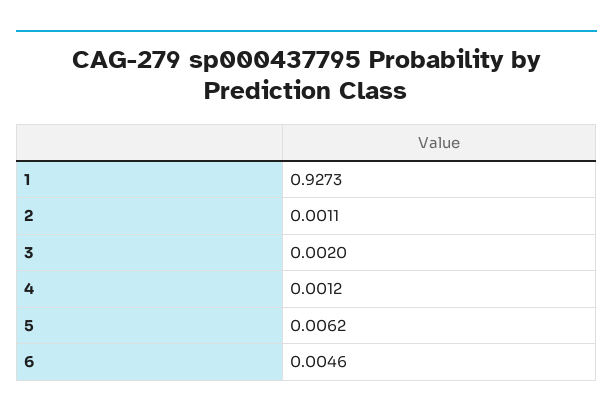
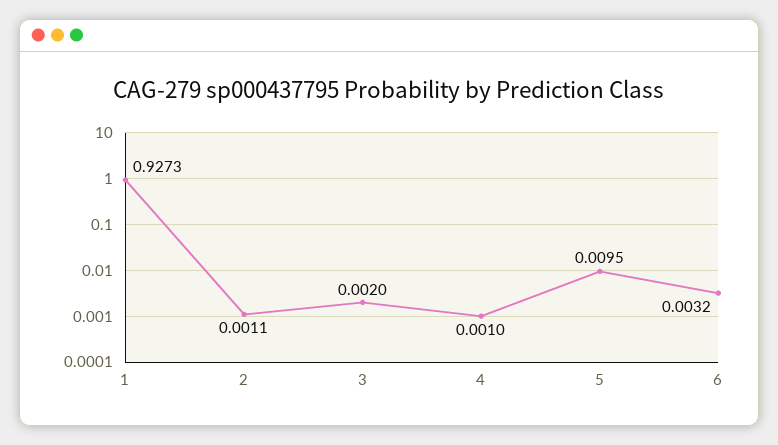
  {
    "1": 0.9273,
    "2": 0.0011,
    "3": 0.002,
-   "4": 0.0012,
+   "4": 0.001,
-   "5": 0.0062,
+   "5": 0.0095,
-   "6": 0.0046
+   "6": 0.0032
  }

